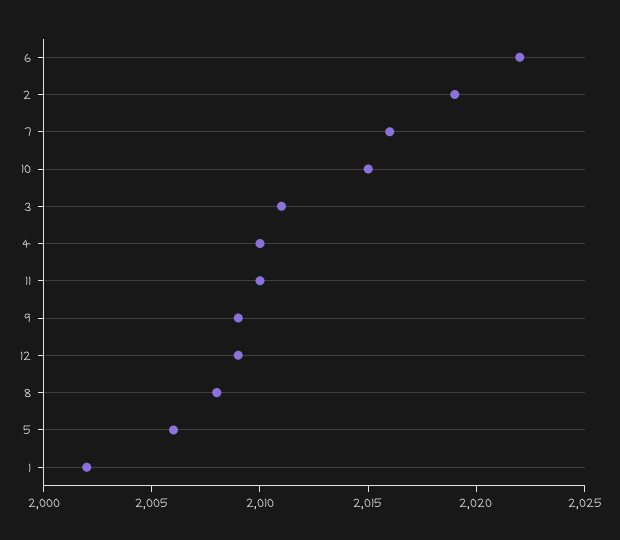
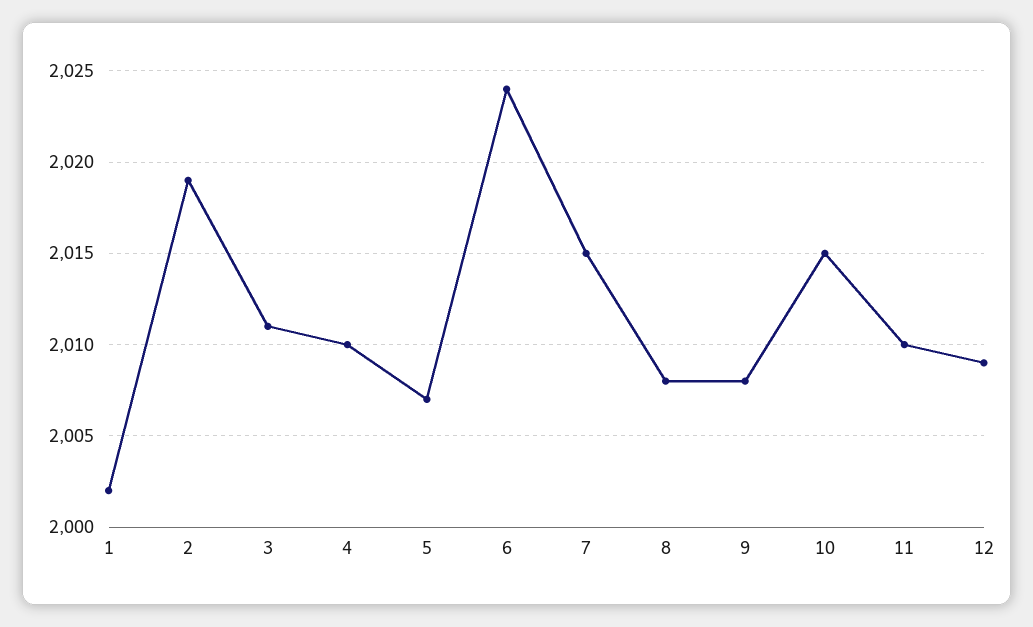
  {
-   "6": 2022,
+   "6": 2024,
    "2": 2019,
-   "7": 2016,
+   "7": 2015,
    "10": 2015,
    "3": 2011,
    "4": 2010,
    "11": 2010,
-   "9": 2009,
+   "9": 2008,
    "12": 2009,
    "8": 2008,
-   "5": 2006,
+   "5": 2007,
    "1": 2002
  }

